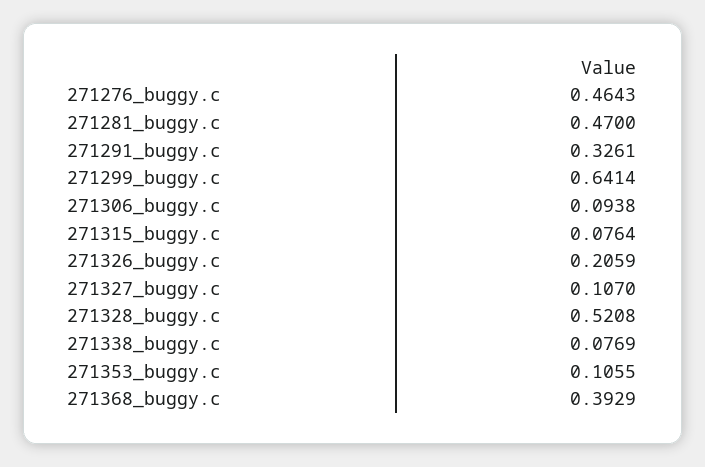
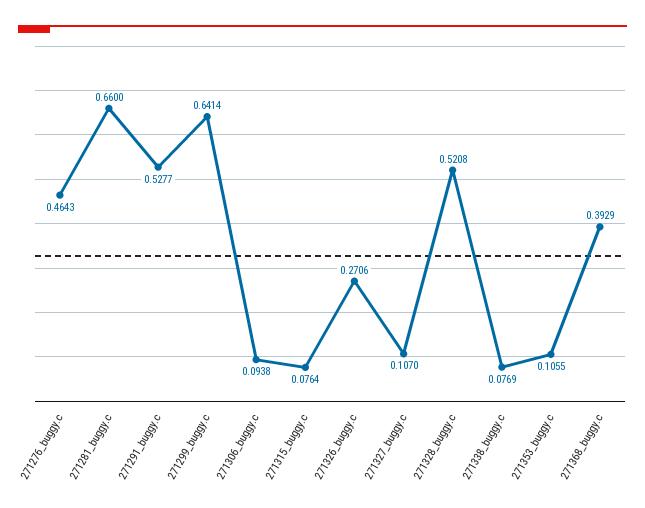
  {
    "271276_buggy.c": 0.4643,
-   "271281_buggy.c": 0.47,
+   "271281_buggy.c": 0.66,
-   "271291_buggy.c": 0.3261,
+   "271291_buggy.c": 0.5277,
    "271299_buggy.c": 0.6414,
    "271306_buggy.c": 0.0938,
    "271315_buggy.c": 0.0764,
-   "271326_buggy.c": 0.2059,
+   "271326_buggy.c": 0.2706,
    "271327_buggy.c": 0.107,
    "271328_buggy.c": 0.5208,
    "271338_buggy.c": 0.0769,
    "271353_buggy.c": 0.1055,
    "271368_buggy.c": 0.3929
  }

